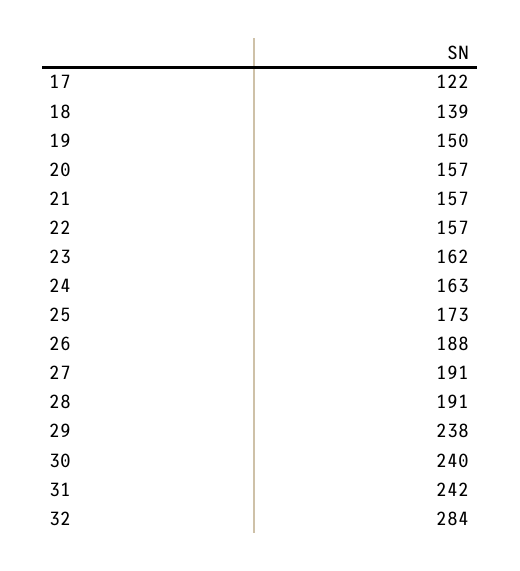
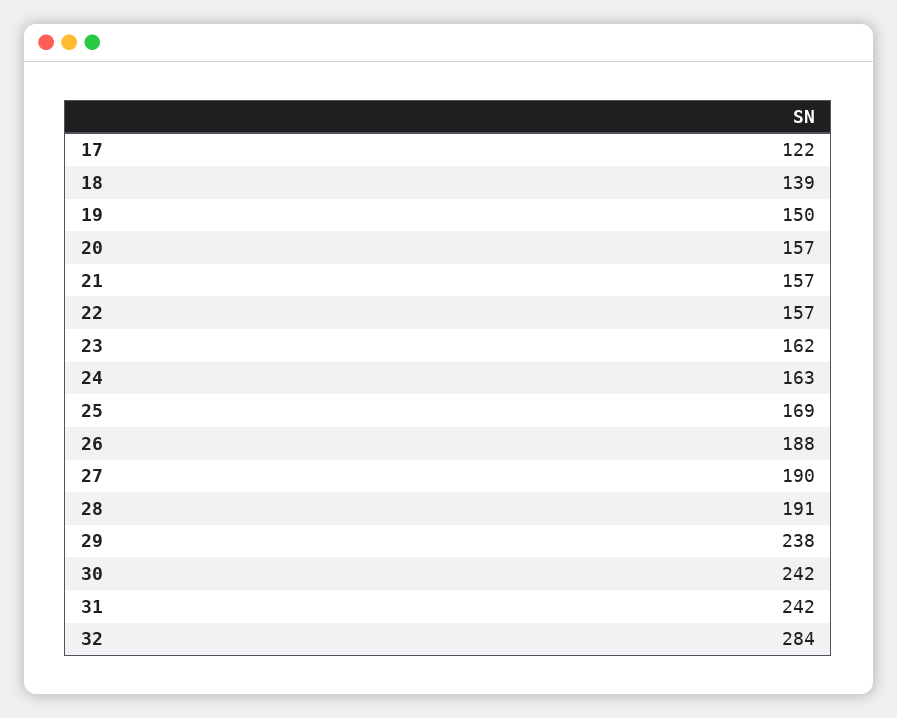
  {
    "17": 122,
    "18": 139,
    "19": 150,
    "20": 157,
    "21": 157,
    "22": 157,
    "23": 162,
    "24": 163,
-   "25": 173,
+   "25": 169,
    "26": 188,
-   "27": 191,
+   "27": 190,
    "28": 191,
    "29": 238,
-   "30": 240,
+   "30": 242,
    "31": 242,
    "32": 284
  }

